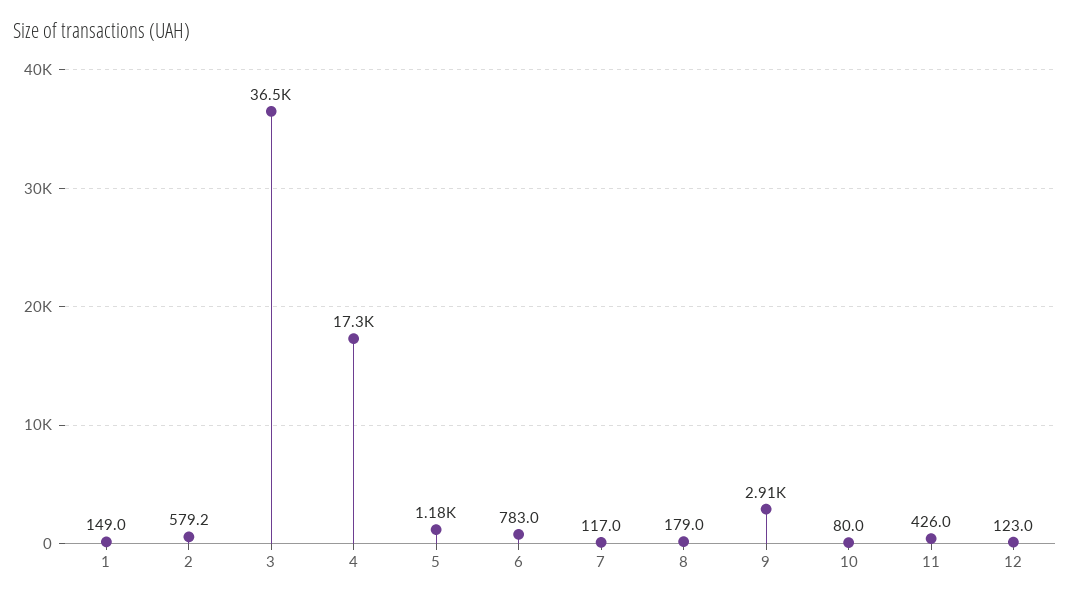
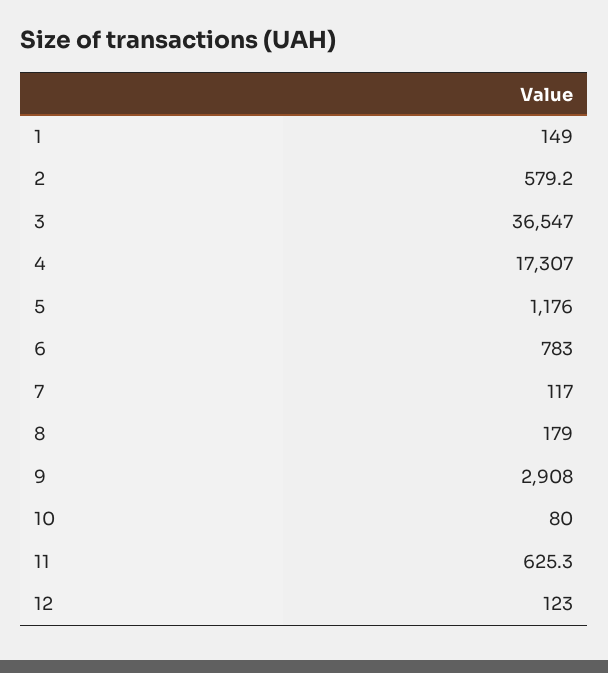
  {
    "1": 149,
    "2": 579.2,
    "3": 36547,
    "4": 17307,
    "5": 1176,
    "6": 783,
    "7": 117,
    "8": 179,
    "9": 2908,
    "10": 80,
-   "11": 426,
+   "11": 625.3,
    "12": 123
  }

